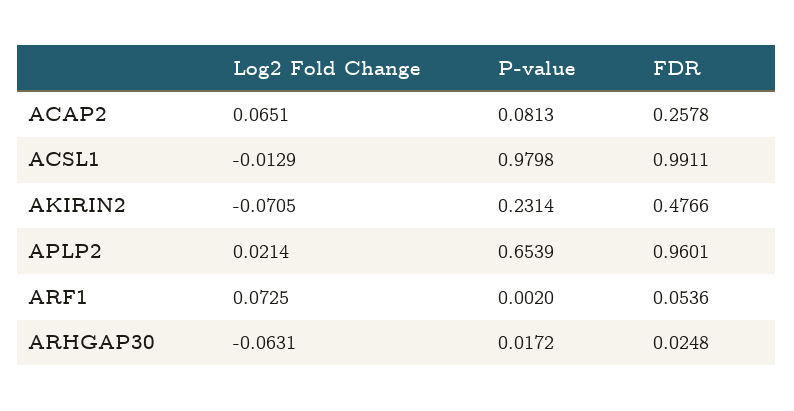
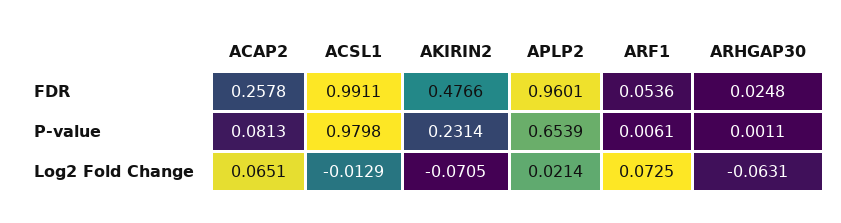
  {
    "Log2 Fold Change": {
      "ACAP2": 0.0651,
      "ACSL1": -0.0129,
      "AKIRIN2": -0.0705,
      "APLP2": 0.0214,
      "ARF1": 0.0725,
      "ARHGAP30": -0.0631
    },
    "P-value": {
      "ACAP2": 0.0813,
      "ACSL1": 0.9798,
      "AKIRIN2": 0.2314,
      "APLP2": 0.6539,
-     "ARF1": 0.002,
+     "ARF1": 0.0061,
-     "ARHGAP30": 0.0172
+     "ARHGAP30": 0.0011
    },
    "FDR": {
      "ACAP2": 0.2578,
      "ACSL1": 0.9911,
      "AKIRIN2": 0.4766,
      "APLP2": 0.9601,
      "ARF1": 0.0536,
      "ARHGAP30": 0.0248
    }
  }

